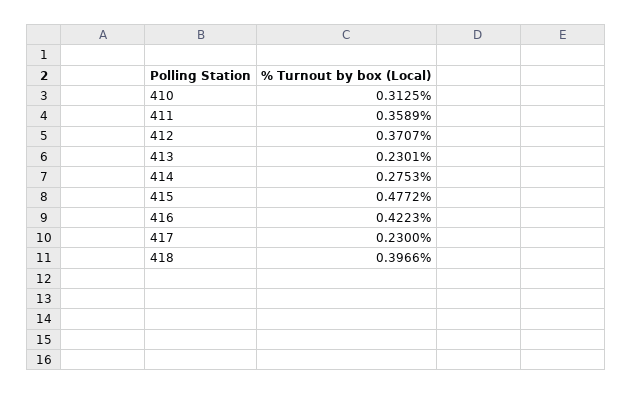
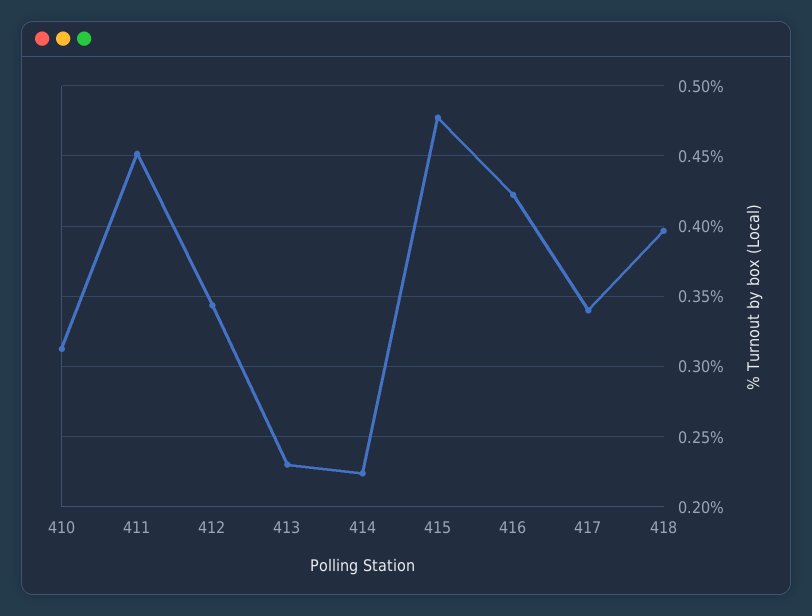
  {
    "410": 0.3125,
-   "411": 0.3589,
+   "411": 0.45,
-   "412": 0.3707,
+   "412": 0.345,
    "413": 0.2301,
-   "414": 0.2753,
+   "414": 0.225,
    "415": 0.4772,
    "416": 0.4223,
-   "417": 0.23,
+   "417": 0.34,
    "418": 0.3966
  }

